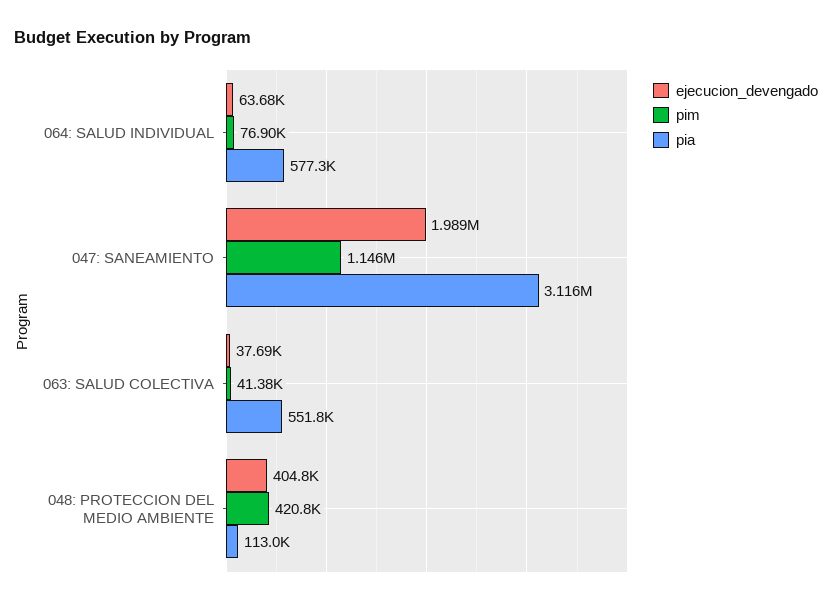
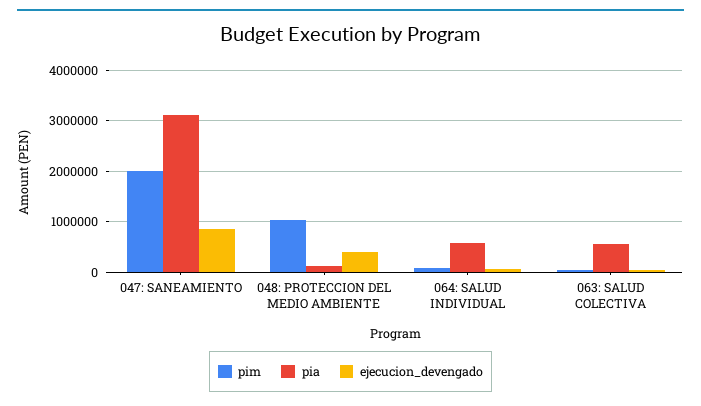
  {
    "ejecucion_devengado": {
      "064: SALUD INDIVIDUAL": 63680,
-     "047: SANEAMIENTO": 1989000,
+     "047: SANEAMIENTO": 800000,
      "063: SALUD COLECTIVA": 37690,
      "048: PROTECCION DEL MEDIO AMBIENTE": 404800
    },
    "pim": {
      "064: SALUD INDIVIDUAL": 76900,
-     "047: SANEAMIENTO": 1146000,
+     "047: SANEAMIENTO": 2000000,
      "063: SALUD COLECTIVA": 41380,
-     "048: PROTECCION DEL MEDIO AMBIENTE": 420800
+     "048: PROTECCION DEL MEDIO AMBIENTE": 1000000
    },
    "pia": {
      "064: SALUD INDIVIDUAL": 577300,
      "047: SANEAMIENTO": 3116000,
      "063: SALUD COLECTIVA": 551800,
      "048: PROTECCION DEL MEDIO AMBIENTE": 113000
    }
  }

